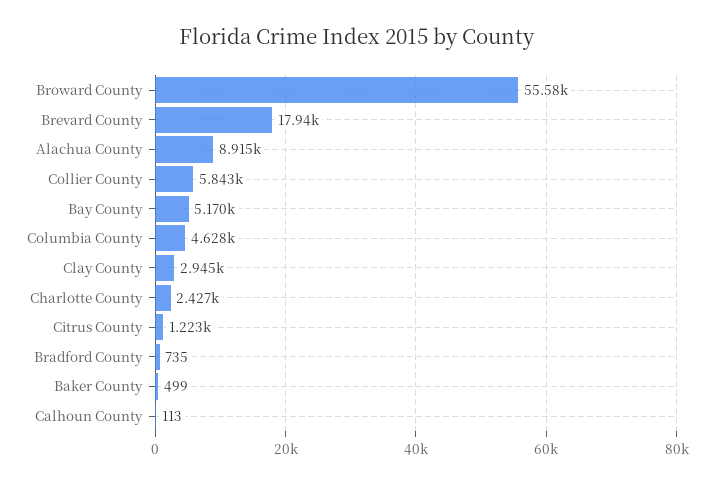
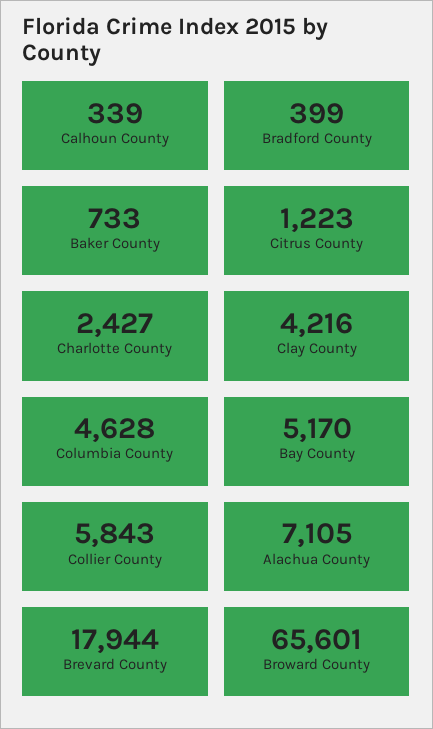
  {
-   "Broward County": 55580,
+   "Broward County": 65601,
    "Brevard County": 17944,
-   "Alachua County": 8915,
+   "Alachua County": 7105,
    "Collier County": 5843,
    "Bay County": 5170,
    "Columbia County": 4628,
-   "Clay County": 2945,
+   "Clay County": 4216,
    "Charlotte County": 2427,
    "Citrus County": 1223,
-   "Bradford County": 735,
+   "Bradford County": 399,
-   "Baker County": 499,
+   "Baker County": 733,
-   "Calhoun County": 113
+   "Calhoun County": 339
  }

